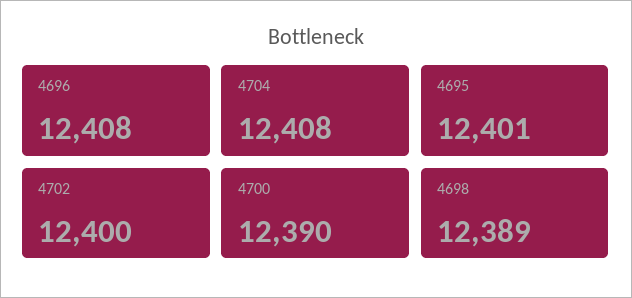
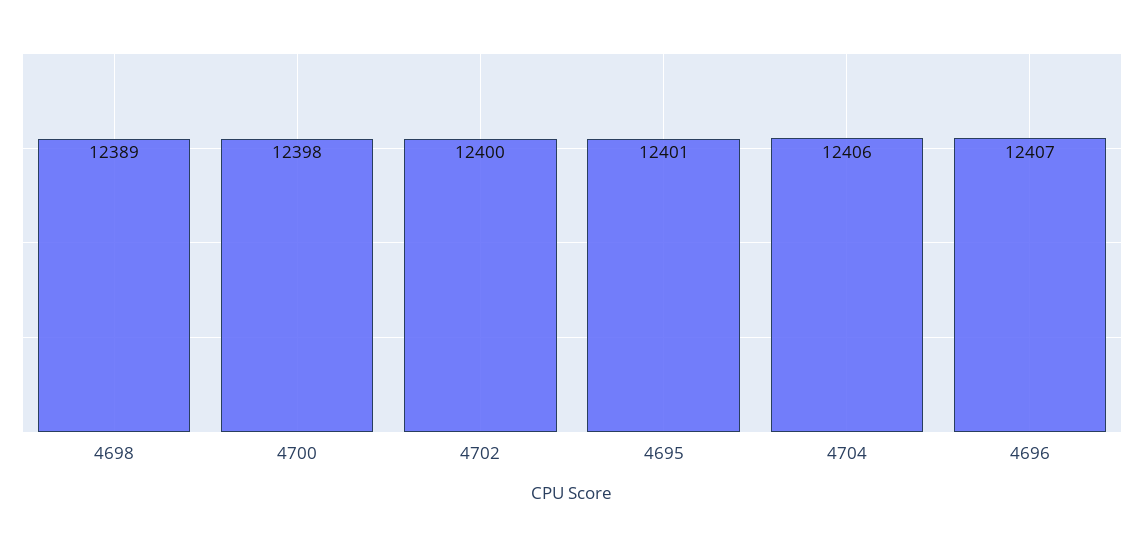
  {
-   "4696": 12408,
+   "4696": 12407,
-   "4704": 12408,
+   "4704": 12406,
    "4695": 12401,
    "4702": 12400,
-   "4700": 12390,
+   "4700": 12398,
    "4698": 12389
  }

